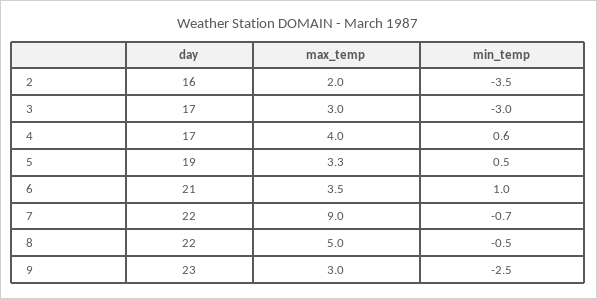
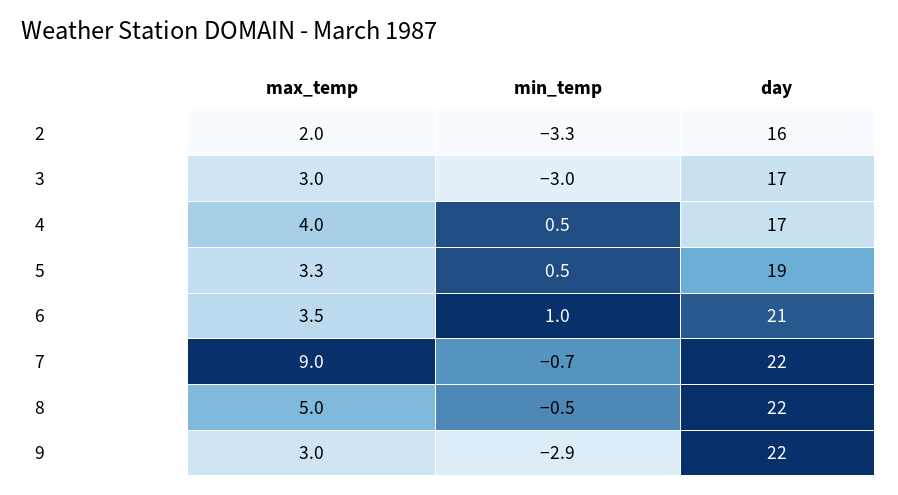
  {
    "day": {
      "2": 16,
      "3": 17,
      "4": 17,
      "5": 19,
      "6": 21,
      "7": 22,
      "8": 22,
-     "9": 23
+     "9": 22
    },
    "max_temp": {
      "2": 2,
      "3": 3,
      "4": 4,
      "5": 3.3,
      "6": 3.5,
      "7": 9,
      "8": 5,
      "9": 3
    },
    "min_temp": {
-     "2": -3.5,
+     "2": -3.3,
      "3": -3,
-     "4": 0.6,
+     "4": 0.5,
      "5": 0.5,
      "6": 1,
      "7": -0.7,
      "8": -0.5,
-     "9": -2.5
+     "9": -2.9
    }
  }

